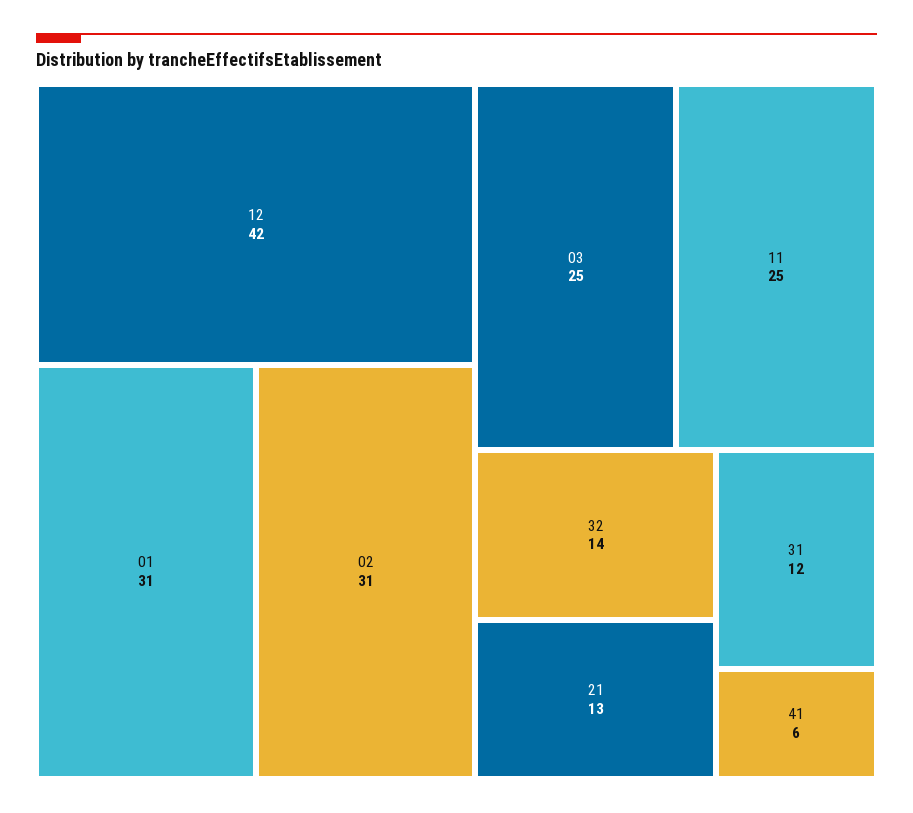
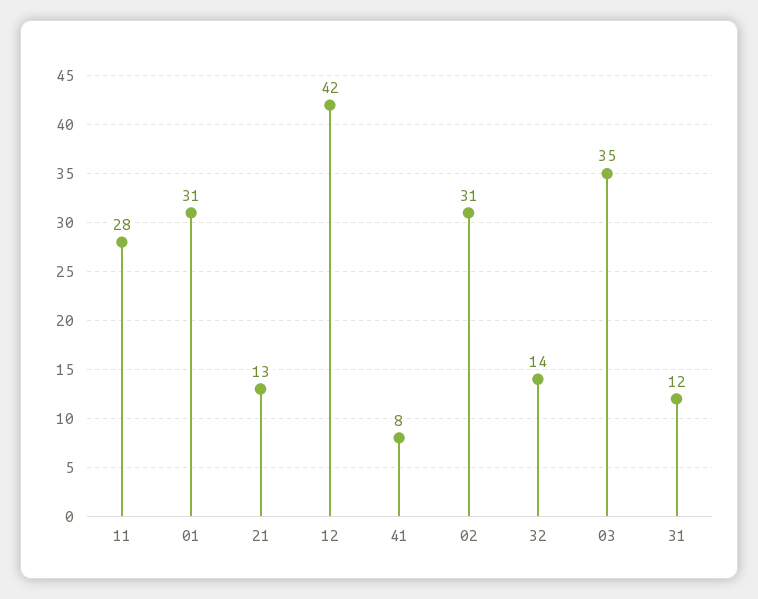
  {
    "12": 42,
    "01": 31,
    "02": 31,
-   "03": 25,
+   "03": 35,
-   "11": 25,
+   "11": 28,
    "32": 14,
    "21": 13,
    "31": 12,
-   "41": 6
+   "41": 8
  }

